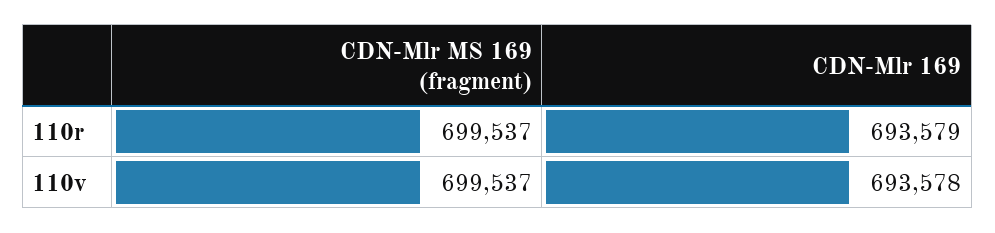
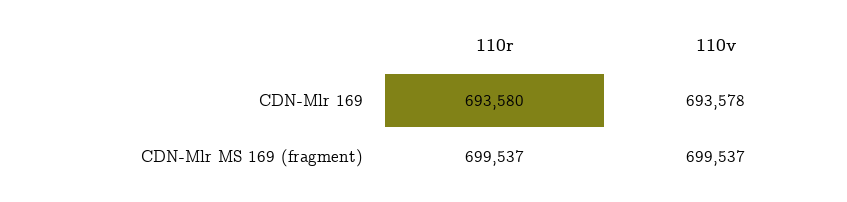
  {
    "CDN-Mlr MS 169 (fragment)": {
      "110r": 699537,
      "110v": 699537
    },
    "CDN-Mlr 169": {
-     "110r": 693579,
+     "110r": 693580,
      "110v": 693578
    }
  }

